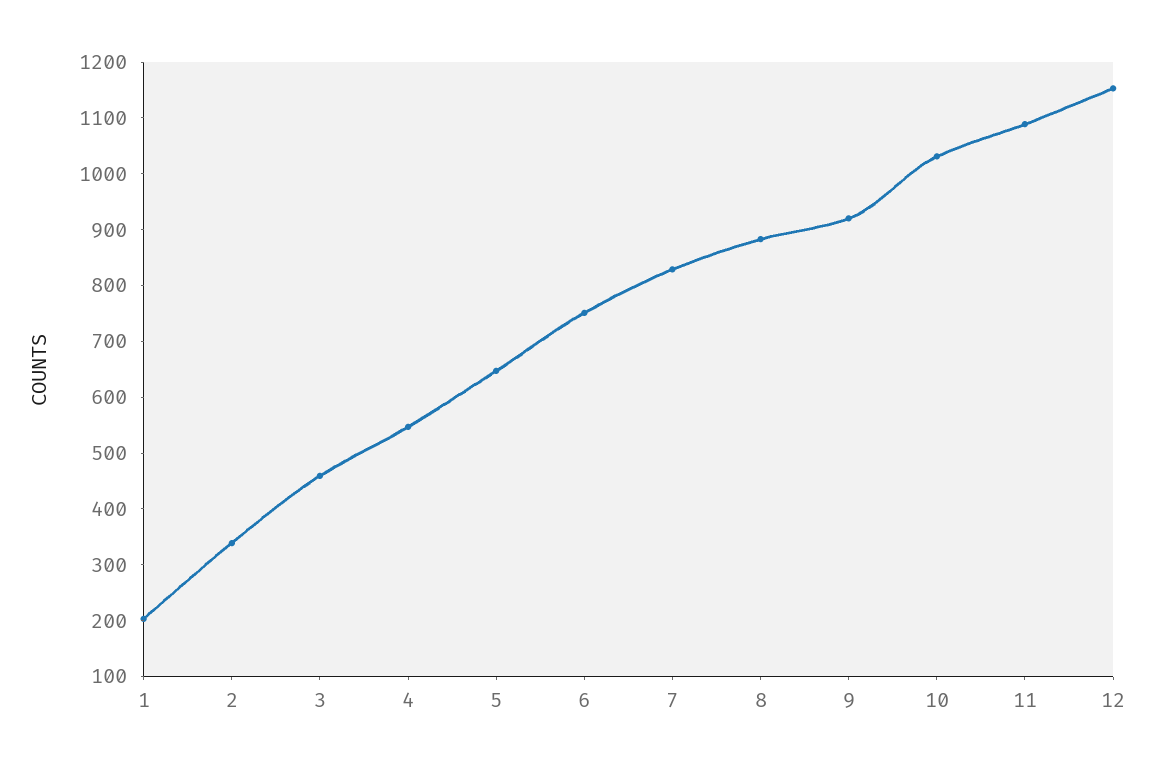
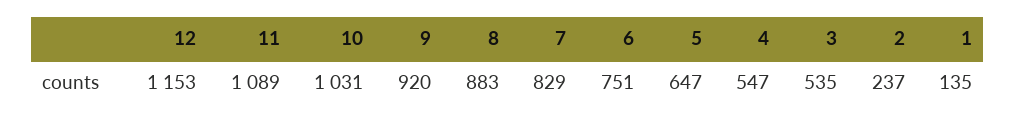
  {
-   "1": 200,
+   "1": 135,
-   "2": 340,
+   "2": 237,
-   "3": 460,
+   "3": 535,
    "4": 547,
    "5": 647,
    "6": 751,
    "7": 829,
    "8": 883,
    "9": 920,
    "10": 1031,
    "11": 1089,
    "12": 1153
  }

